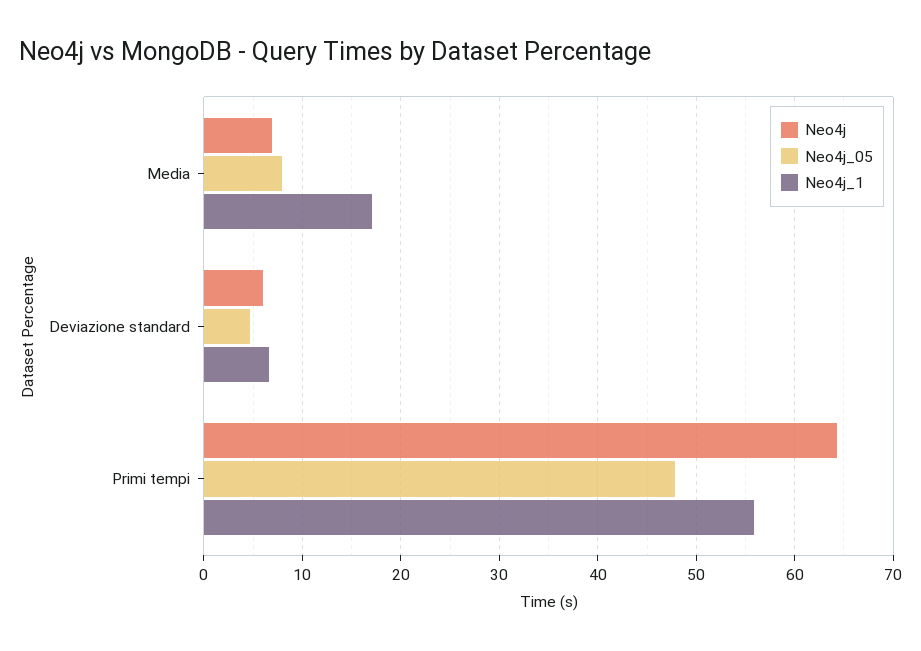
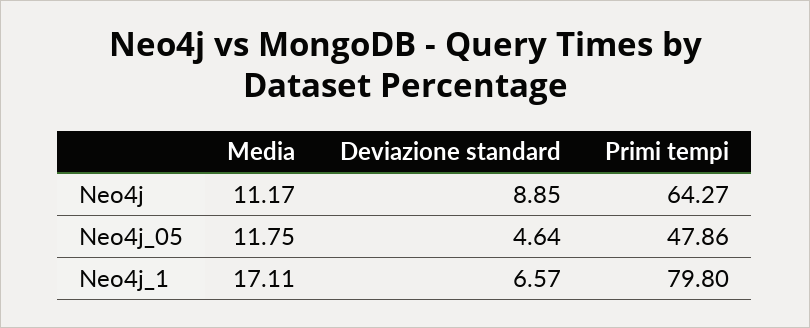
  {
    "Neo4j": {
-     "Media": 7,
+     "Media": 11.17,
-     "Deviazione standard": 6,
+     "Deviazione standard": 8.85,
      "Primi tempi": 64.27
    },
    "Neo4j_05": {
-     "Media": 8,
+     "Media": 11.75,
      "Deviazione standard": 4.64,
      "Primi tempi": 47.86
    },
    "Neo4j_1": {
      "Media": 17.11,
      "Deviazione standard": 6.57,
-     "Primi tempi": 56
+     "Primi tempi": 79.8
    }
  }

